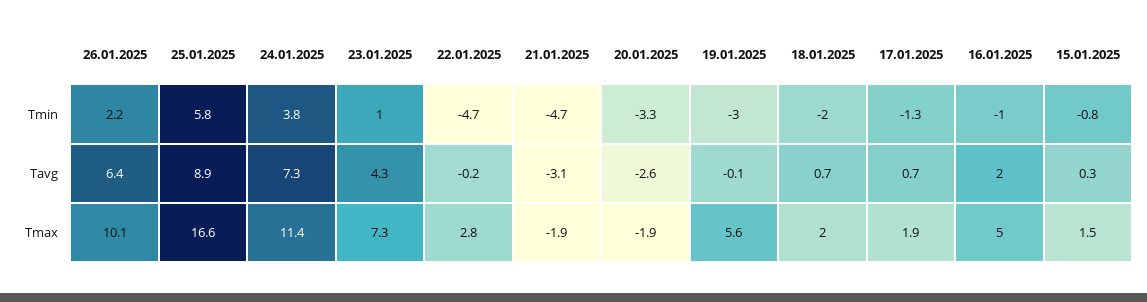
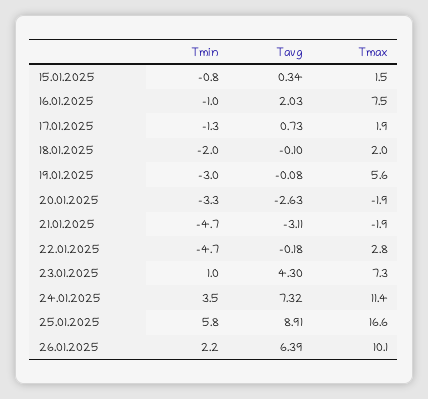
  {
    "26.01.2025": {
      "Tmin": 2.2,
      "Tavg": 6.39,
      "Tmax": 10.1
    },
    "25.01.2025": {
      "Tmin": 5.8,
      "Tavg": 8.91,
      "Tmax": 16.6
    },
    "24.01.2025": {
-     "Tmin": 3.8,
+     "Tmin": 3.5,
      "Tavg": 7.32,
      "Tmax": 11.4
    },
    "23.01.2025": {
      "Tmin": 1,
      "Tavg": 4.3,
      "Tmax": 7.3
    },
    "22.01.2025": {
      "Tmin": -4.7,
      "Tavg": -0.18,
      "Tmax": 2.8
    },
    "21.01.2025": {
      "Tmin": -4.7,
      "Tavg": -3.11,
      "Tmax": -1.9
    },
    "20.01.2025": {
      "Tmin": -3.3,
      "Tavg": -2.63,
      "Tmax": -1.9
    },
    "19.01.2025": {
      "Tmin": -3,
      "Tavg": -0.08,
      "Tmax": 5.6
    },
    "18.01.2025": {
      "Tmin": -2,
-     "Tavg": 0.7,
+     "Tavg": -0.1,
      "Tmax": 2
    },
    "17.01.2025": {
      "Tmin": -1.3,
      "Tavg": 0.73,
      "Tmax": 1.9
    },
    "16.01.2025": {
      "Tmin": -1,
      "Tavg": 2.03,
-     "Tmax": 5
+     "Tmax": 7.5
    },
    "15.01.2025": {
      "Tmin": -0.8,
      "Tavg": 0.34,
      "Tmax": 1.5
    }
  }

